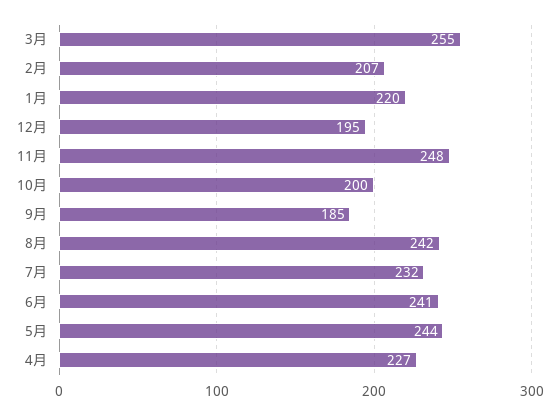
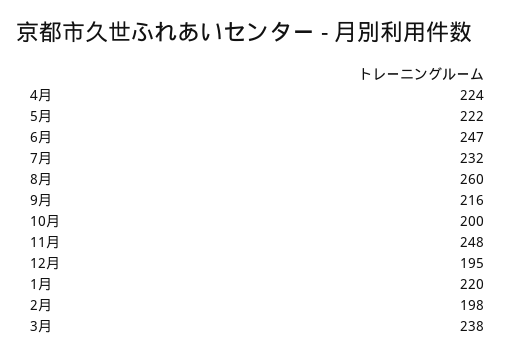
  {
-   "3月": 255,
+   "3月": 238,
-   "2月": 207,
+   "2月": 198,
    "1月": 220,
    "12月": 195,
    "11月": 248,
    "10月": 200,
-   "9月": 185,
+   "9月": 216,
-   "8月": 242,
+   "8月": 260,
    "7月": 232,
-   "6月": 241,
+   "6月": 247,
-   "5月": 244,
+   "5月": 222,
-   "4月": 227
+   "4月": 224
  }

